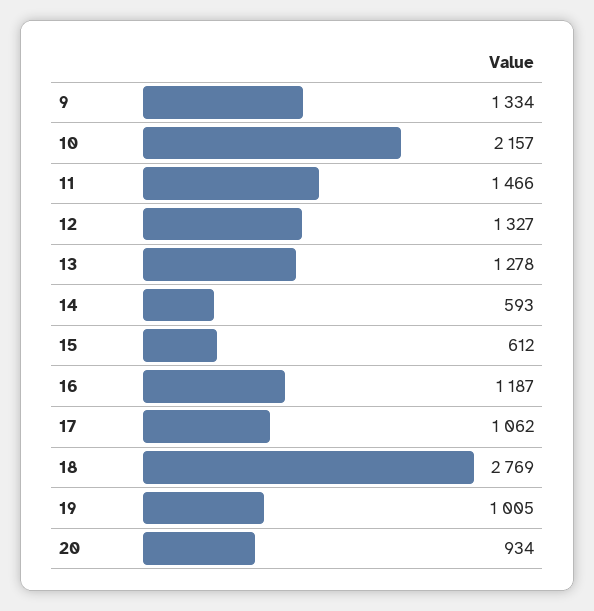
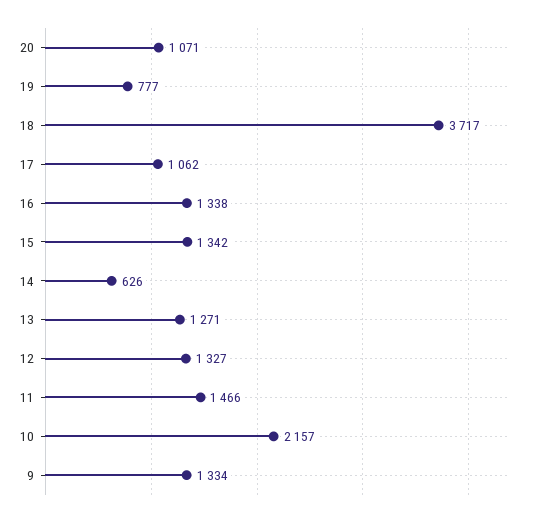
  {
    "9": 1334,
    "10": 2157,
    "11": 1466,
    "12": 1327,
-   "13": 1278,
+   "13": 1271,
-   "14": 593,
+   "14": 626,
-   "15": 612,
+   "15": 1342,
-   "16": 1187,
+   "16": 1338,
    "17": 1062,
-   "18": 2769,
+   "18": 3717,
-   "19": 1005,
+   "19": 777,
-   "20": 934
+   "20": 1071
  }

